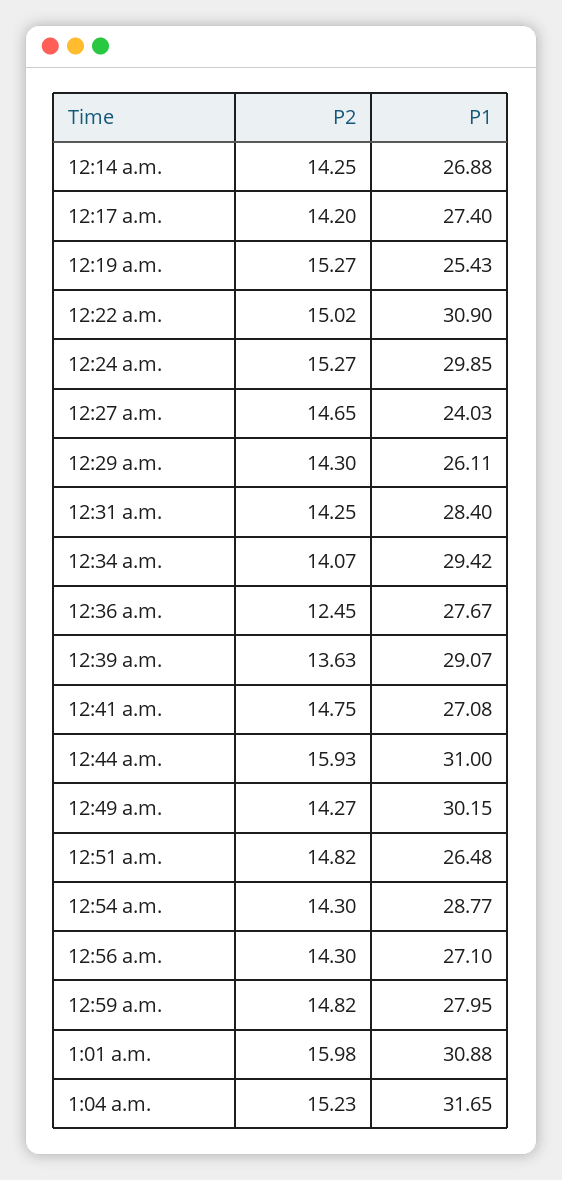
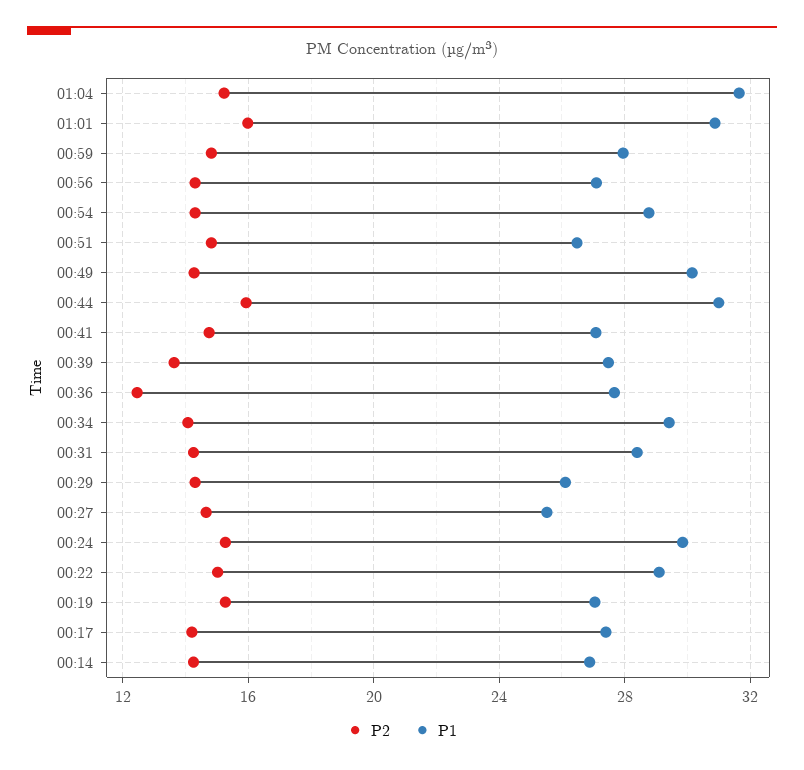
  {
    "P2": {
      "12:14 a.m.": 14.25,
      "12:17 a.m.": 14.2,
      "12:19 a.m.": 15.27,
      "12:22 a.m.": 15.02,
      "12:24 a.m.": 15.27,
      "12:27 a.m.": 14.65,
      "12:29 a.m.": 14.3,
      "12:31 a.m.": 14.25,
      "12:34 a.m.": 14.07,
      "12:36 a.m.": 12.45,
      "12:39 a.m.": 13.63,
      "12:41 a.m.": 14.75,
      "12:44 a.m.": 15.93,
      "12:49 a.m.": 14.27,
      "12:51 a.m.": 14.82,
      "12:54 a.m.": 14.3,
      "12:56 a.m.": 14.3,
      "12:59 a.m.": 14.82,
      "1:01 a.m.": 15.98,
      "1:04 a.m.": 15.23
    },
    "P1": {
      "12:14 a.m.": 26.88,
      "12:17 a.m.": 27.4,
-     "12:19 a.m.": 25.43,
+     "12:19 a.m.": 27,
-     "12:22 a.m.": 30.9,
+     "12:22 a.m.": 29,
      "12:24 a.m.": 29.85,
-     "12:27 a.m.": 24.03,
+     "12:27 a.m.": 25.5,
      "12:29 a.m.": 26.11,
      "12:31 a.m.": 28.4,
      "12:34 a.m.": 29.42,
      "12:36 a.m.": 27.67,
-     "12:39 a.m.": 29.07,
+     "12:39 a.m.": 27.5,
      "12:41 a.m.": 27.08,
      "12:44 a.m.": 31,
      "12:49 a.m.": 30.15,
      "12:51 a.m.": 26.48,
      "12:54 a.m.": 28.77,
      "12:56 a.m.": 27.1,
      "12:59 a.m.": 27.95,
      "1:01 a.m.": 30.88,
      "1:04 a.m.": 31.65
    }
  }

